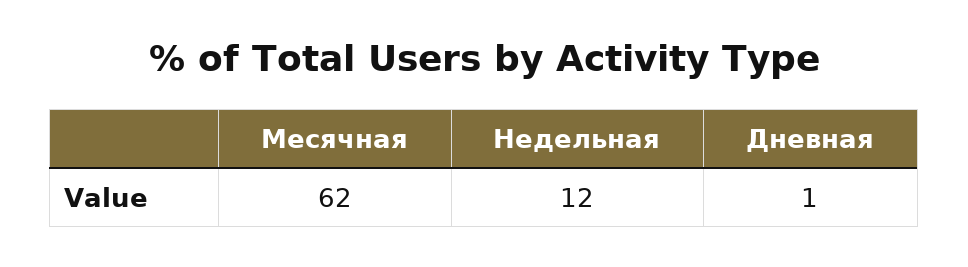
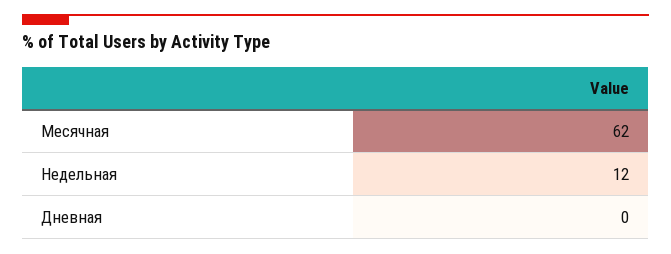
  {
    "Месячная": 62,
    "Недельная": 12,
-   "Дневная": 1
+   "Дневная": 0
  }

